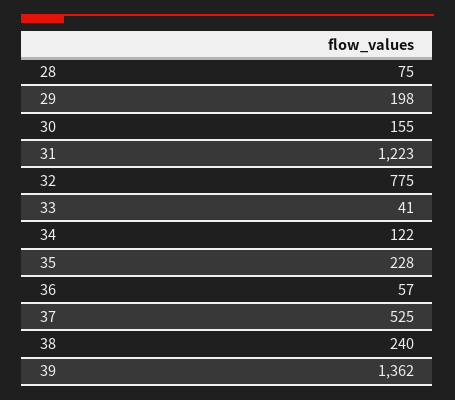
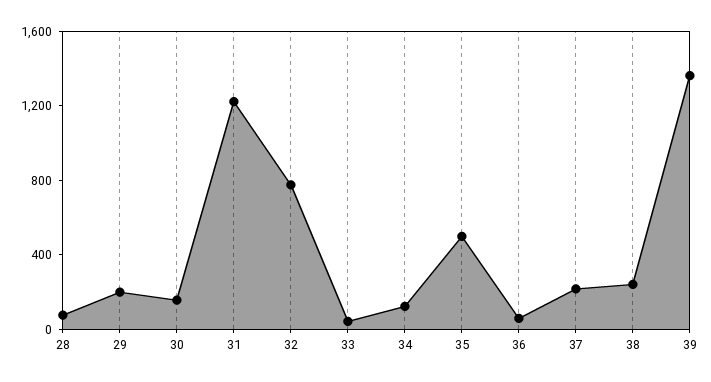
  {
    "28": 75,
    "29": 198,
    "30": 155,
    "31": 1223,
    "32": 775,
    "33": 41,
    "34": 122,
-   "35": 228,
+   "35": 500,
    "36": 57,
-   "37": 525,
+   "37": 200,
    "38": 240,
    "39": 1362
  }

